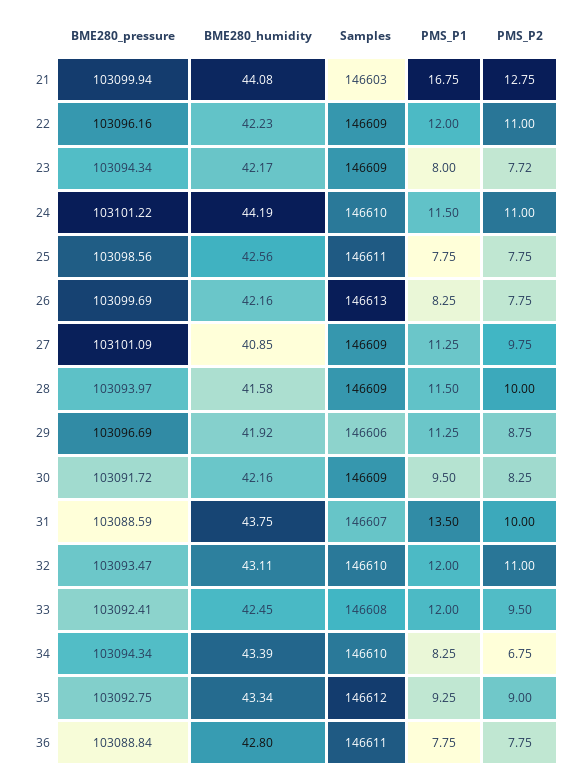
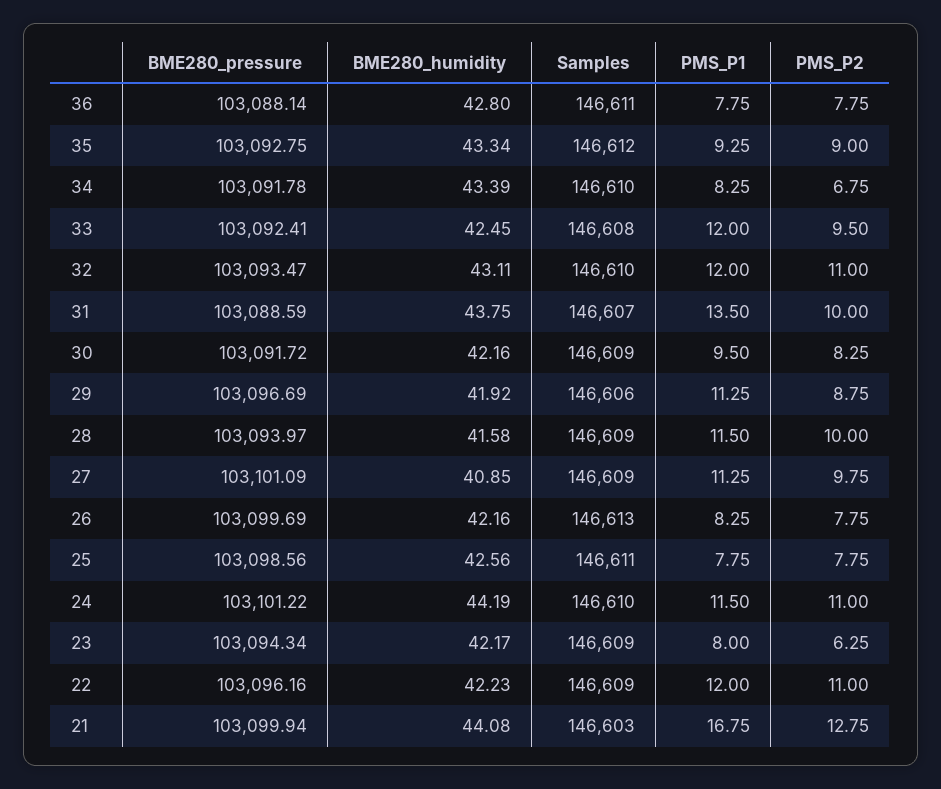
  {
    "BME280_pressure": {
      "21": 103099.94,
      "22": 103096.16,
      "23": 103094.34,
      "24": 103101.22,
      "25": 103098.56,
      "26": 103099.69,
      "27": 103101.09,
      "28": 103093.97,
      "29": 103096.69,
      "30": 103091.72,
      "31": 103088.59,
      "32": 103093.47,
      "33": 103092.41,
-     "34": 103094.34,
+     "34": 103091.78,
      "35": 103092.75,
-     "36": 103088.84
+     "36": 103088.14
    },
    "BME280_humidity": {
      "21": 44.08,
      "22": 42.23,
      "23": 42.17,
      "24": 44.19,
      "25": 42.56,
      "26": 42.16,
      "27": 40.85,
      "28": 41.58,
      "29": 41.92,
      "30": 42.16,
      "31": 43.75,
      "32": 43.11,
      "33": 42.45,
      "34": 43.39,
      "35": 43.34,
      "36": 42.8
    },
    "Samples": {
      "21": 146603,
      "22": 146609,
      "23": 146609,
      "24": 146610,
      "25": 146611,
      "26": 146613,
      "27": 146609,
      "28": 146609,
      "29": 146606,
      "30": 146609,
      "31": 146607,
      "32": 146610,
      "33": 146608,
      "34": 146610,
      "35": 146612,
      "36": 146611
    },
    "PMS_P1": {
      "21": 16.75,
      "22": 12,
      "23": 8,
      "24": 11.5,
      "25": 7.75,
      "26": 8.25,
      "27": 11.25,
      "28": 11.5,
      "29": 11.25,
      "30": 9.5,
      "31": 13.5,
      "32": 12,
      "33": 12,
      "34": 8.25,
      "35": 9.25,
      "36": 7.75
    },
    "PMS_P2": {
      "21": 12.75,
      "22": 11,
-     "23": 7.72,
+     "23": 6.25,
      "24": 11,
      "25": 7.75,
      "26": 7.75,
      "27": 9.75,
      "28": 10,
      "29": 8.75,
      "30": 8.25,
      "31": 10,
      "32": 11,
      "33": 9.5,
      "34": 6.75,
      "35": 9,
      "36": 7.75
    }
  }

